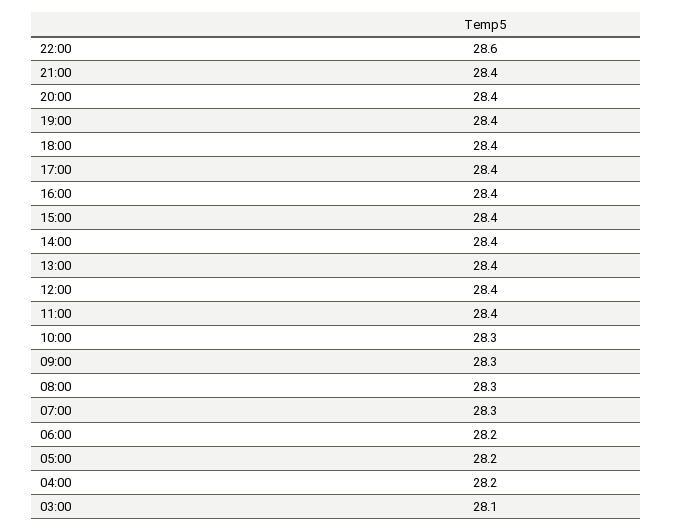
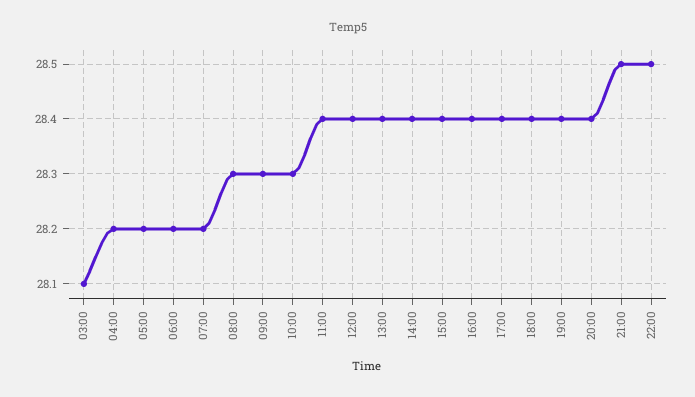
  {
-   "22:00": 28.6,
+   "22:00": 28.5,
-   "21:00": 28.4,
+   "21:00": 28.5,
    "20:00": 28.4,
    "19:00": 28.4,
    "18:00": 28.4,
    "17:00": 28.4,
    "16:00": 28.4,
    "15:00": 28.4,
    "14:00": 28.4,
    "13:00": 28.4,
    "12:00": 28.4,
    "11:00": 28.4,
    "10:00": 28.3,
    "09:00": 28.3,
    "08:00": 28.3,
-   "07:00": 28.3,
+   "07:00": 28.2,
    "06:00": 28.2,
    "05:00": 28.2,
    "04:00": 28.2,
    "03:00": 28.1
  }

